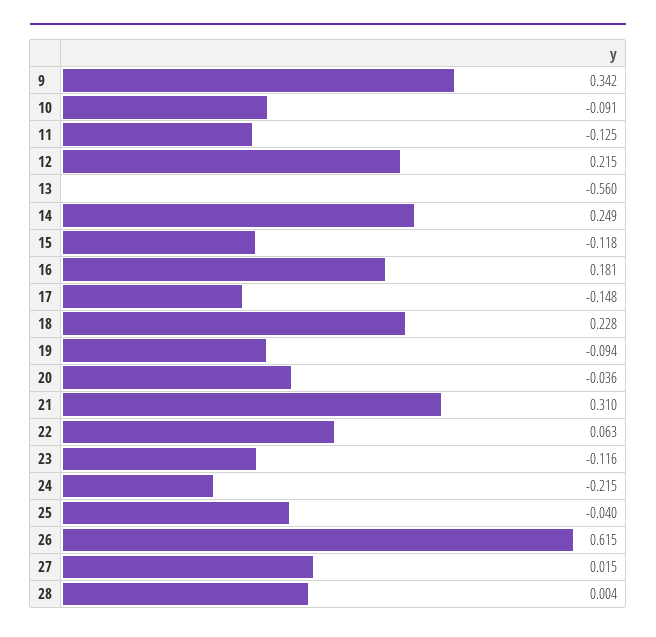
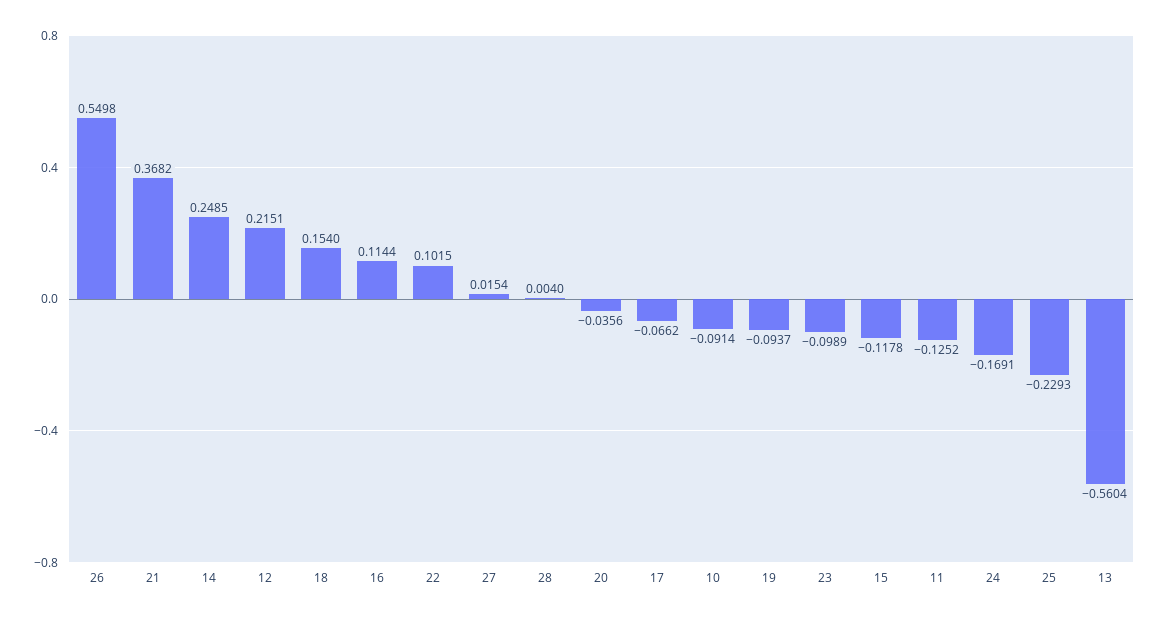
  {
-   "9": 0.342,
    "10": -0.0914,
    "11": -0.1252,
    "12": 0.2151,
    "13": -0.5604,
    "14": 0.2485,
    "15": -0.1178,
-   "16": 0.181,
+   "16": 0.1144,
-   "17": -0.148,
+   "17": -0.0662,
-   "18": 0.228,
+   "18": 0.154,
    "19": -0.0937,
    "20": -0.0356,
-   "21": 0.31,
+   "21": 0.3682,
-   "22": 0.063,
+   "22": 0.1015,
-   "23": -0.116,
+   "23": -0.0989,
-   "24": -0.215,
+   "24": -0.1691,
-   "25": -0.04,
+   "25": -0.2293,
-   "26": 0.615,
+   "26": 0.5498,
    "27": 0.0154,
    "28": 0.004
  }

